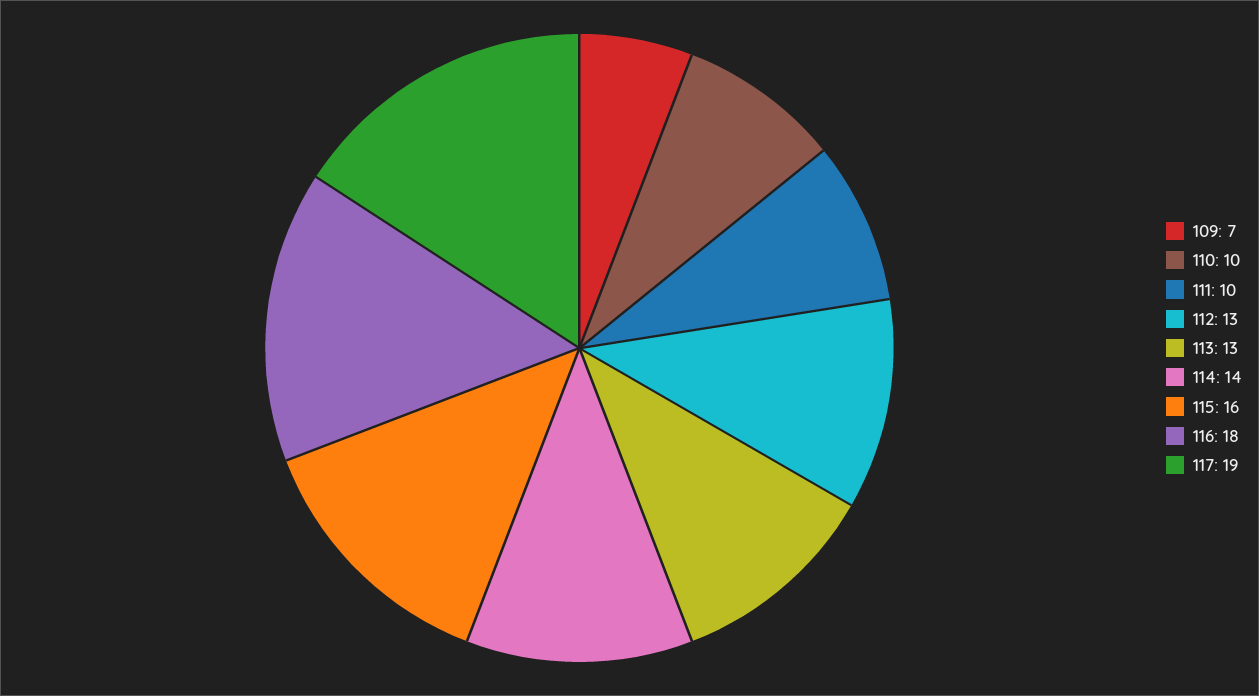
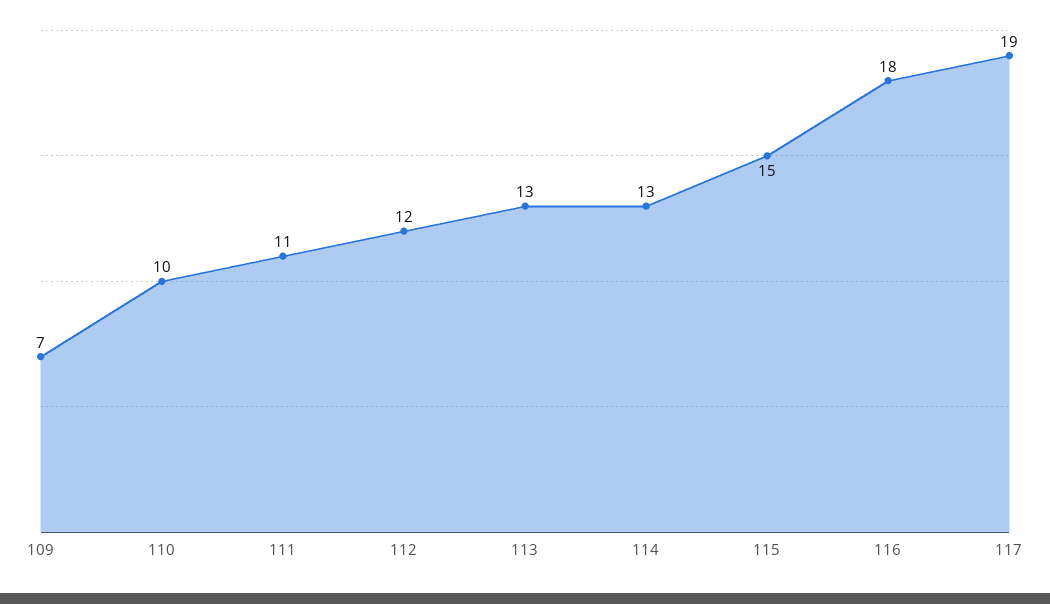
  {
    "109": 7,
    "110": 10,
-   "111": 10,
+   "111": 11,
-   "112": 13,
+   "112": 12,
    "113": 13,
-   "114": 14,
+   "114": 13,
-   "115": 16,
+   "115": 15,
    "116": 18,
    "117": 19
  }

